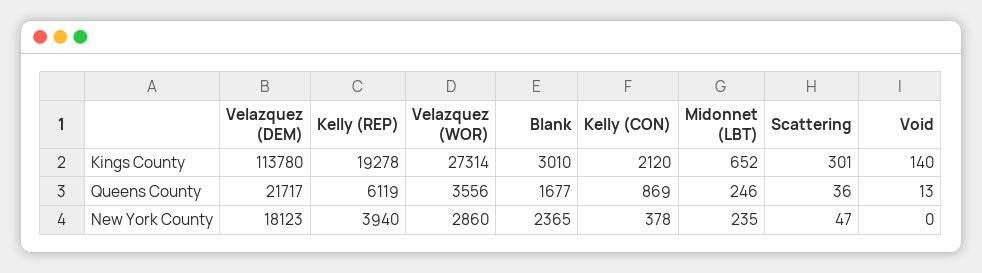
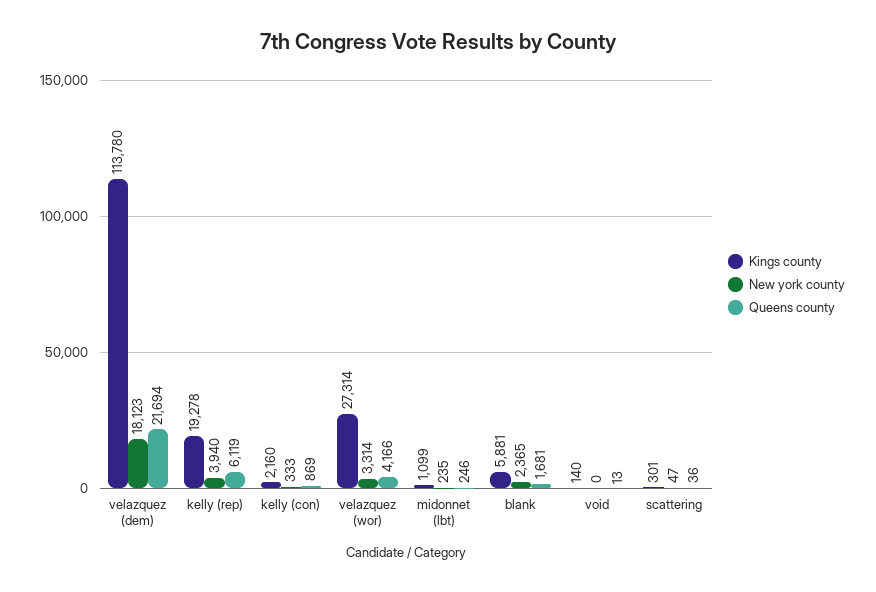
  {
    "Kings County": {
      "Velazquez (DEM)": 113780,
      "Kelly (REP)": 19278,
      "Velazquez (WOR)": 27314,
-     "Blank": 3010,
+     "Blank": 5881,
-     "Kelly (CON)": 2120,
+     "Kelly (CON)": 2160,
-     "Midonnet (LBT)": 652,
+     "Midonnet (LBT)": 1099,
      "Scattering": 301,
      "Void": 140
    },
    "Queens County": {
-     "Velazquez (DEM)": 21717,
+     "Velazquez (DEM)": 21694,
      "Kelly (REP)": 6119,
-     "Velazquez (WOR)": 3556,
+     "Velazquez (WOR)": 4166,
-     "Blank": 1677,
+     "Blank": 1681,
      "Kelly (CON)": 869,
      "Midonnet (LBT)": 246,
      "Scattering": 36,
      "Void": 13
    },
    "New York County": {
      "Velazquez (DEM)": 18123,
      "Kelly (REP)": 3940,
-     "Velazquez (WOR)": 2860,
+     "Velazquez (WOR)": 3314,
      "Blank": 2365,
-     "Kelly (CON)": 378,
+     "Kelly (CON)": 333,
      "Midonnet (LBT)": 235,
      "Scattering": 47,
      "Void": 0
    }
  }

